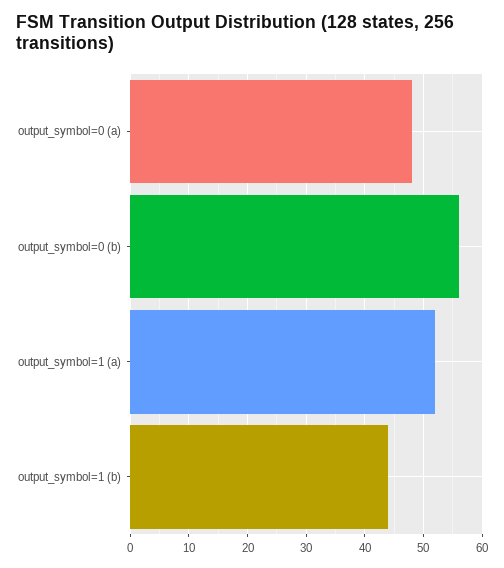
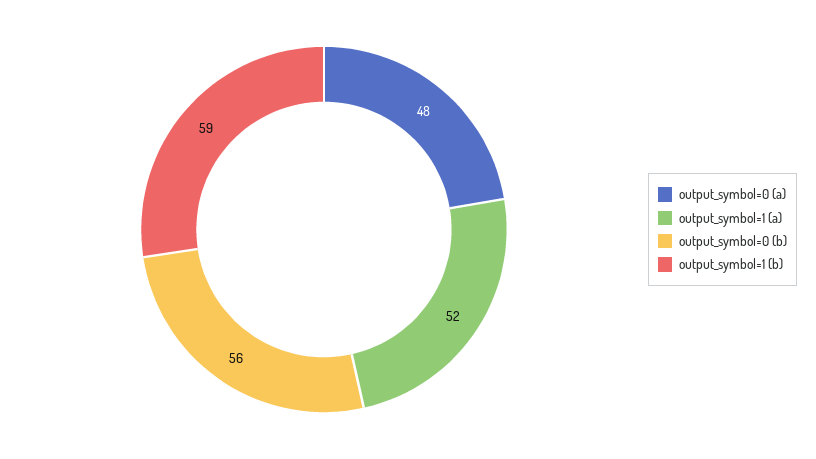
  {
    "output_symbol=0 (a)": 48,
    "output_symbol=0 (b)": 56,
    "output_symbol=1 (a)": 52,
-   "output_symbol=1 (b)": 45
+   "output_symbol=1 (b)": 59
  }

